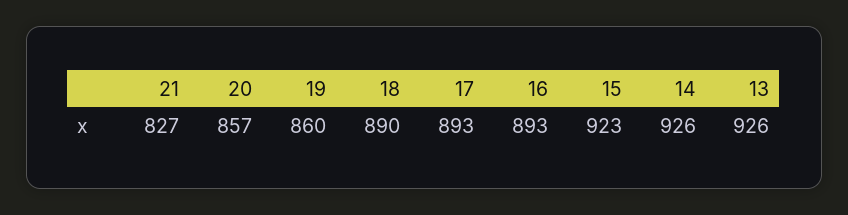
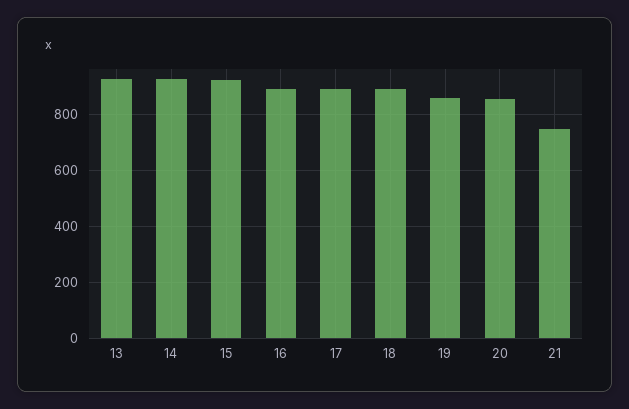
  {
-   "21": 827,
+   "21": 750,
    "20": 857,
    "19": 860,
    "18": 890,
    "17": 893,
    "16": 893,
    "15": 923,
    "14": 926,
    "13": 926
  }

